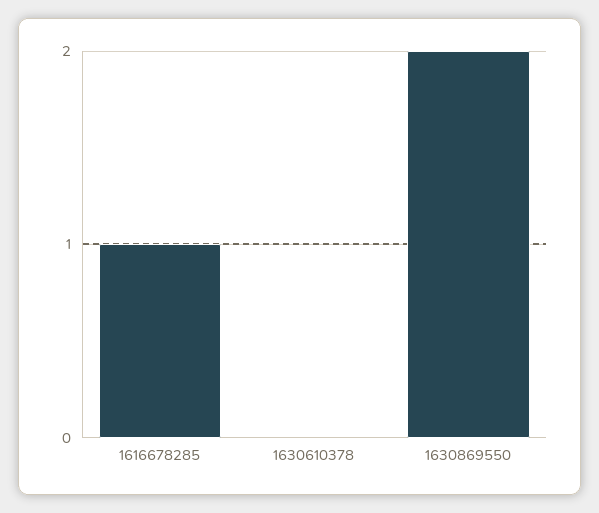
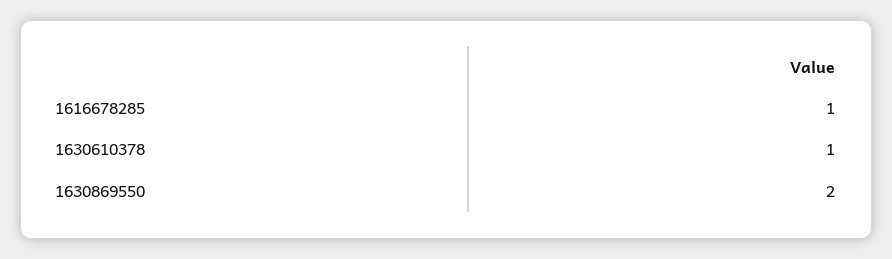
  {
    "1616678285": 1,
-   "1630610378": 0,
+   "1630610378": 1,
    "1630869550": 2
  }

